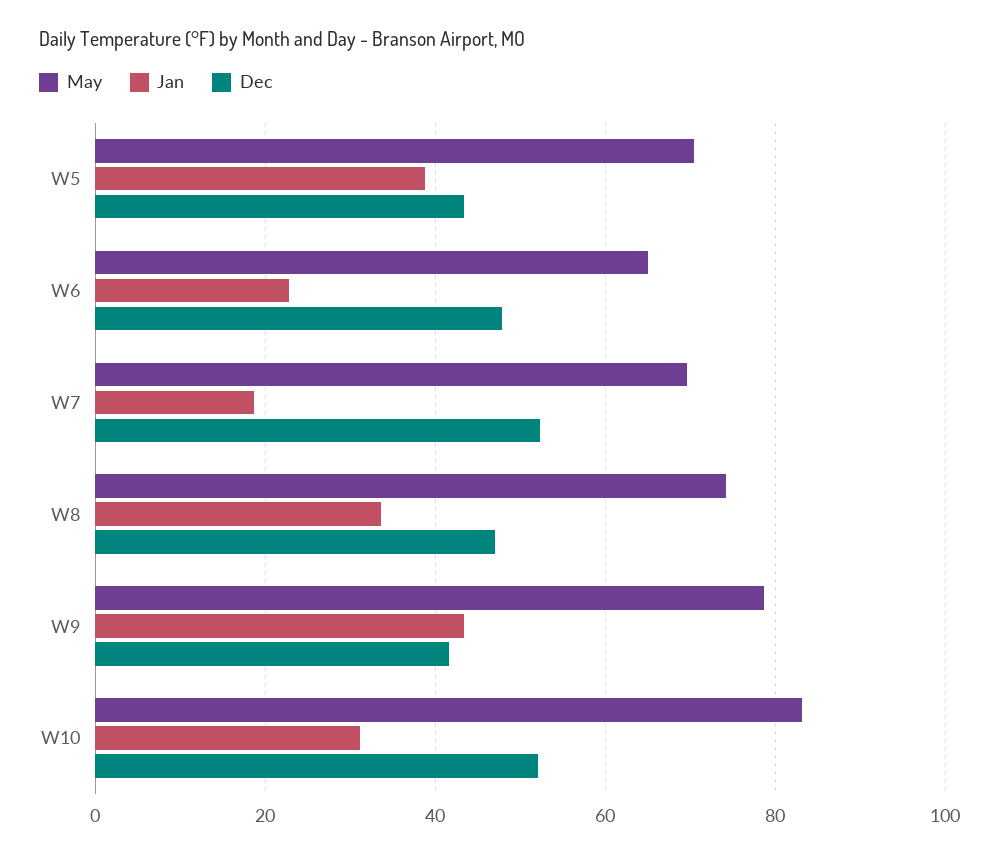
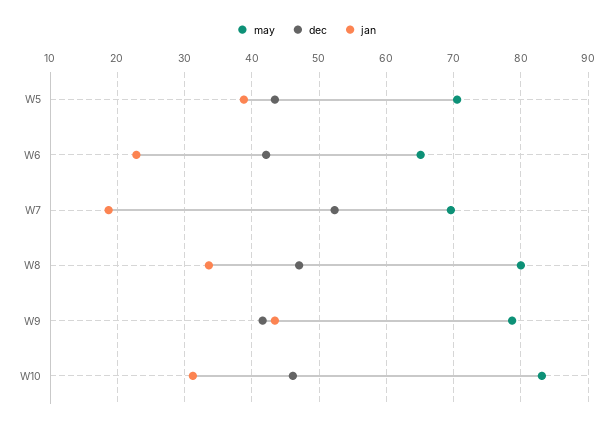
  {
    "May": {
      "W5": 71,
      "W6": 65,
      "W7": 70,
-     "W8": 74,
+     "W8": 80,
      "W9": 79,
      "W10": 83
    },
    "Jan": {
      "W5": 39,
      "W6": 23,
      "W7": 19,
      "W8": 34,
      "W9": 43,
      "W10": 31
    },
    "Dec": {
      "W5": 43,
-     "W6": 48,
+     "W6": 42,
      "W7": 52,
      "W8": 47,
      "W9": 42,
-     "W10": 52
+     "W10": 46
    }
  }

